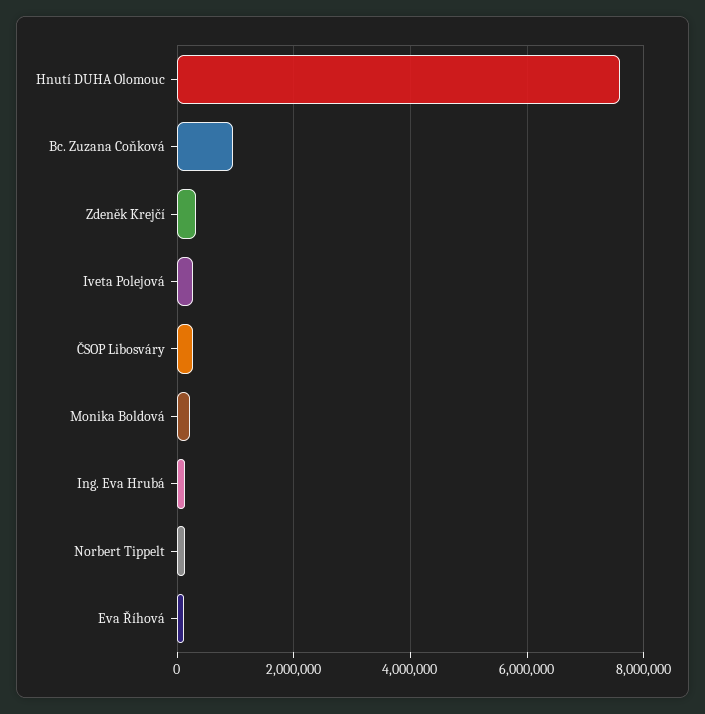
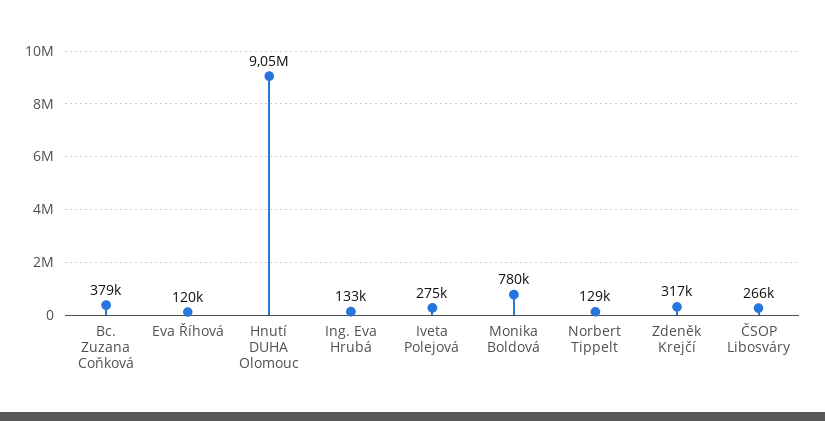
  {
-   "Hnutí DUHA Olomouc": 7600000,
+   "Hnutí DUHA Olomouc": 9050000,
-   "Bc. Zuzana Coňková": 1000000,
+   "Bc. Zuzana Coňková": 379000,
    "Zdeněk Krejčí": 317000,
    "Iveta Polejová": 275000,
    "ČSOP Libosváry": 266000,
-   "Monika Boldová": 200000,
+   "Monika Boldová": 780000,
    "Ing. Eva Hrubá": 133000,
    "Norbert Tippelt": 129000,
    "Eva Říhová": 120000
  }

